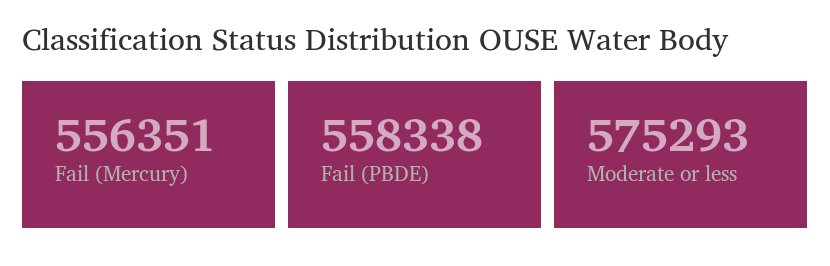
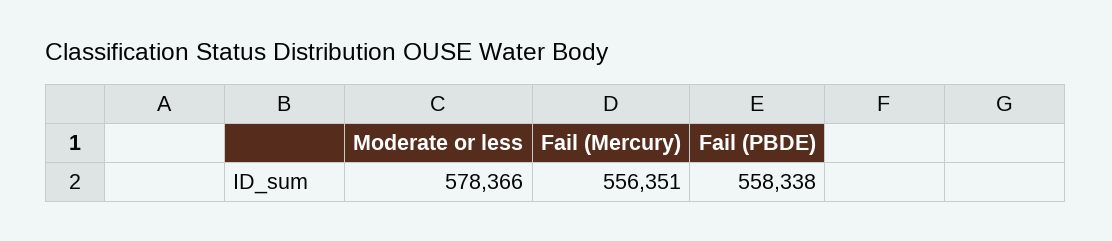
  {
    "Fail (Mercury)": 556351,
    "Fail (PBDE)": 558338,
-   "Moderate or less": 575293
+   "Moderate or less": 578366
  }

